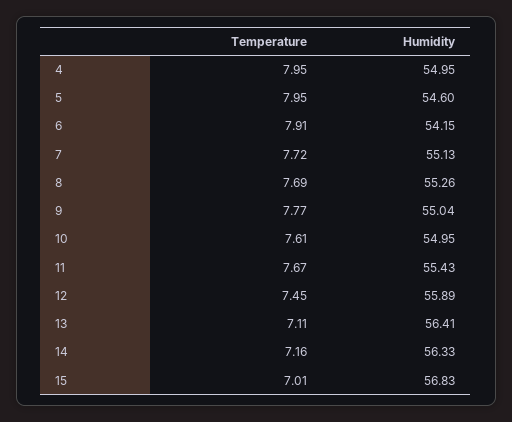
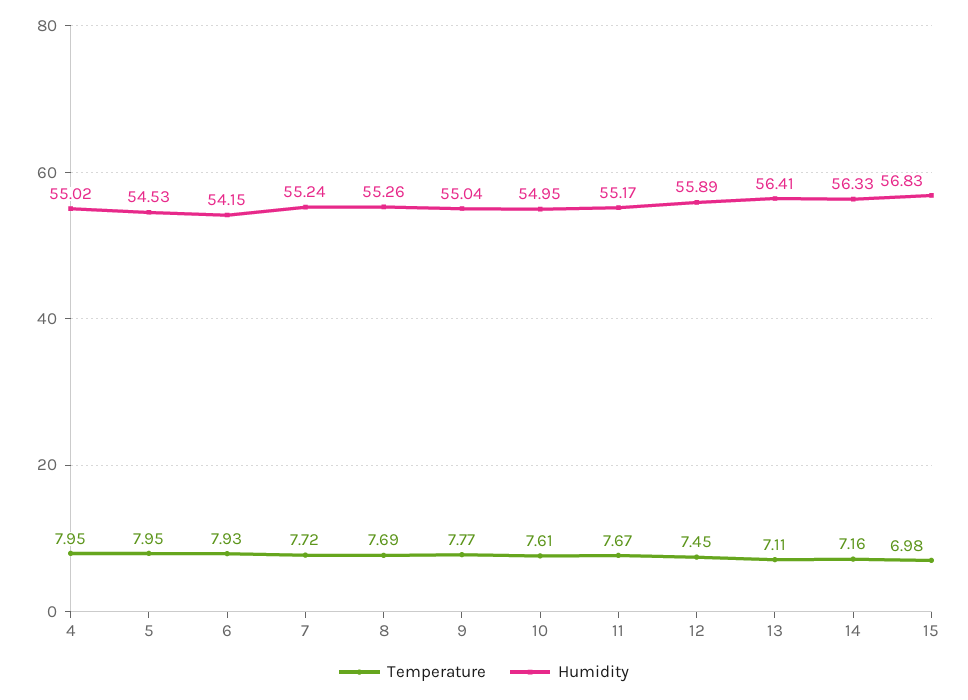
  {
    "Temperature": {
      "4": 7.95,
      "5": 7.95,
-     "6": 7.91,
+     "6": 7.93,
      "7": 7.72,
      "8": 7.69,
      "9": 7.77,
      "10": 7.61,
      "11": 7.67,
      "12": 7.45,
      "13": 7.11,
      "14": 7.16,
-     "15": 7.01
+     "15": 6.98
    },
    "Humidity": {
-     "4": 54.95,
+     "4": 55.02,
-     "5": 54.6,
+     "5": 54.53,
      "6": 54.15,
-     "7": 55.13,
+     "7": 55.24,
      "8": 55.26,
      "9": 55.04,
      "10": 54.95,
-     "11": 55.43,
+     "11": 55.17,
      "12": 55.89,
      "13": 56.41,
      "14": 56.33,
      "15": 56.83
    }
  }

